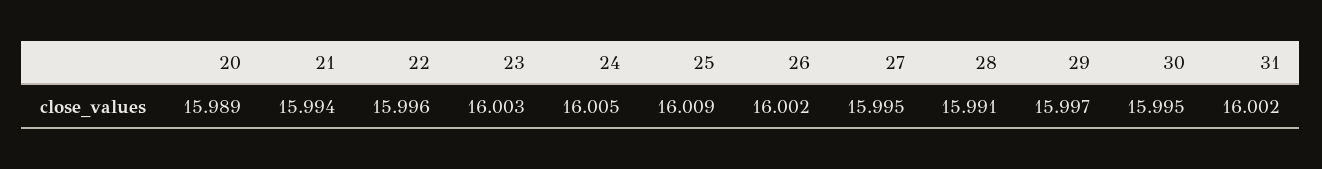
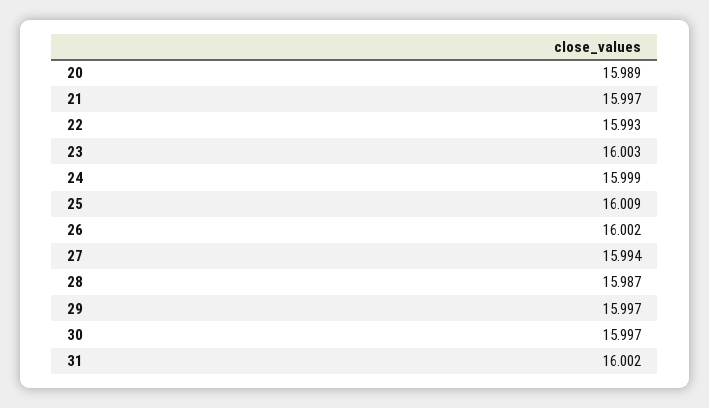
  {
    "20": 15.989,
-   "21": 15.994,
+   "21": 15.997,
-   "22": 15.996,
+   "22": 15.993,
    "23": 16.003,
-   "24": 16.005,
+   "24": 15.999,
    "25": 16.009,
    "26": 16.002,
-   "27": 15.995,
+   "27": 15.994,
-   "28": 15.991,
+   "28": 15.987,
    "29": 15.997,
-   "30": 15.995,
+   "30": 15.997,
    "31": 16.002
  }

